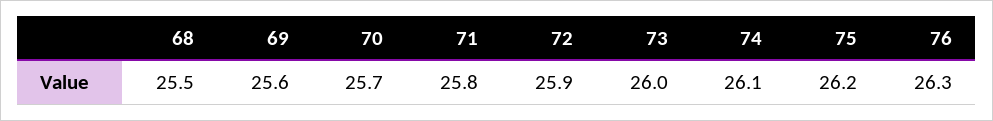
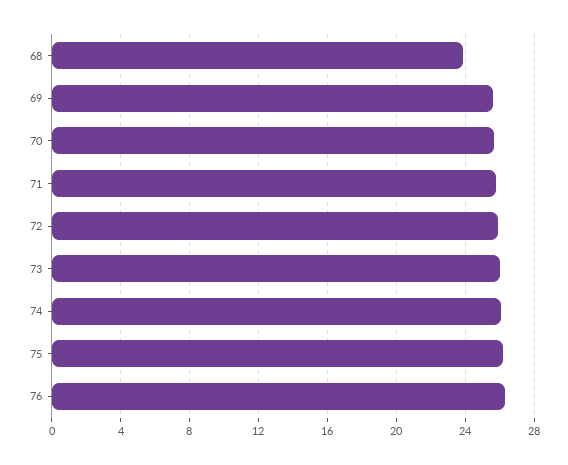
  {
-   "68": 25.5,
+   "68": 24,
    "69": 25.6,
    "70": 25.7,
    "71": 25.8,
    "72": 25.9,
    "73": 26,
    "74": 26.1,
    "75": 26.2,
    "76": 26.3
  }

